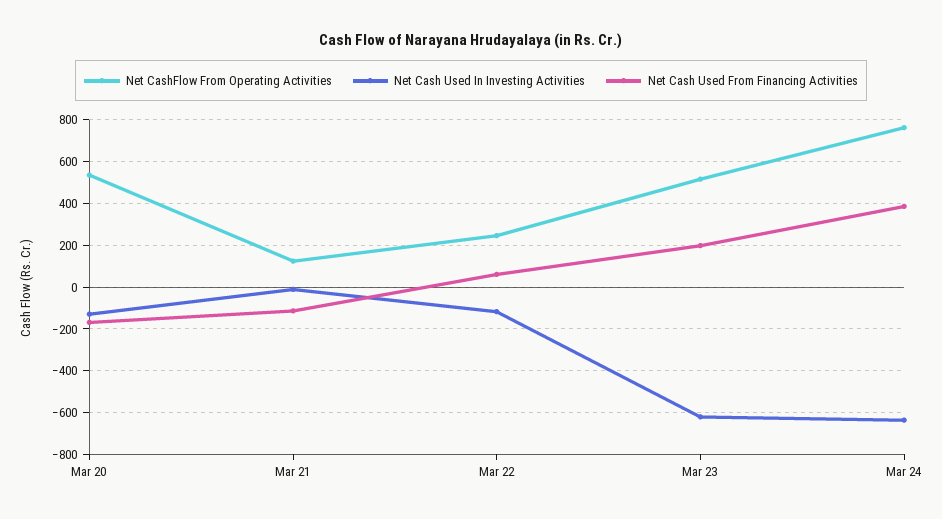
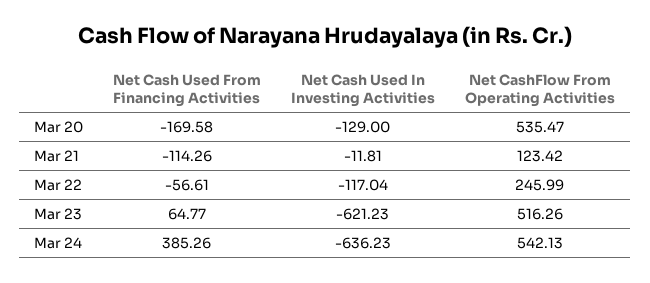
  {
    "Net CashFlow From Operating Activities": {
      "Mar 20": 535.47,
      "Mar 21": 123.42,
      "Mar 22": 245.99,
      "Mar 23": 516.26,
-     "Mar 24": 750
+     "Mar 24": 542.13
    },
    "Net Cash Used In Investing Activities": {
      "Mar 20": -129,
      "Mar 21": -11.81,
      "Mar 22": -117.04,
      "Mar 23": -621.23,
      "Mar 24": -636.23
    },
    "Net Cash Used From Financing Activities": {
      "Mar 20": -169.58,
      "Mar 21": -114.26,
-     "Mar 22": 50,
+     "Mar 22": -56.61,
-     "Mar 23": 200,
+     "Mar 23": 64.77,
      "Mar 24": 385.26
    }
  }

